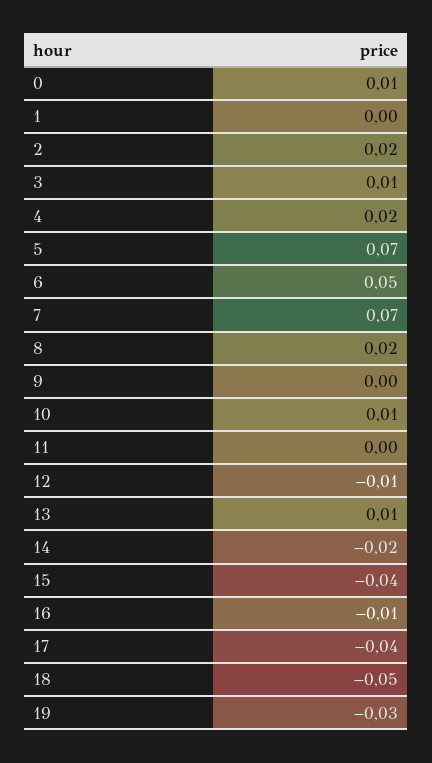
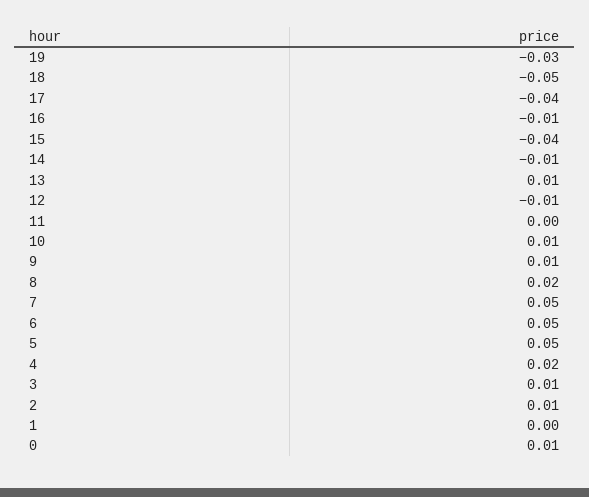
  {
    "0": 0.01,
    "1": 0,
-   "2": 0.02,
+   "2": 0.01,
    "3": 0.01,
    "4": 0.02,
-   "5": 0.07,
+   "5": 0.05,
    "6": 0.05,
-   "7": 0.07,
+   "7": 0.05,
    "8": 0.02,
-   "9": 0,
+   "9": 0.01,
    "10": 0.01,
    "11": 0,
    "12": -0.01,
    "13": 0.01,
-   "14": -0.02,
+   "14": -0.01,
    "15": -0.04,
    "16": -0.01,
    "17": -0.04,
    "18": -0.05,
    "19": -0.03
  }

